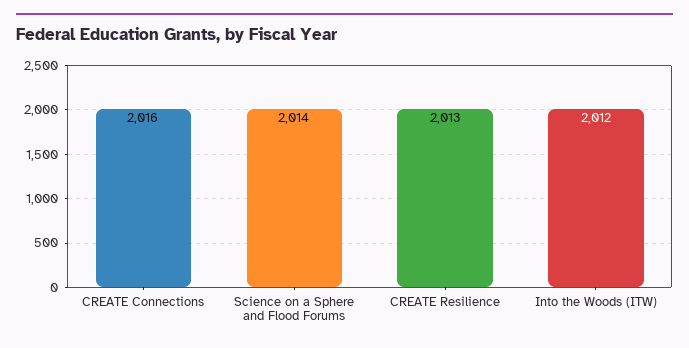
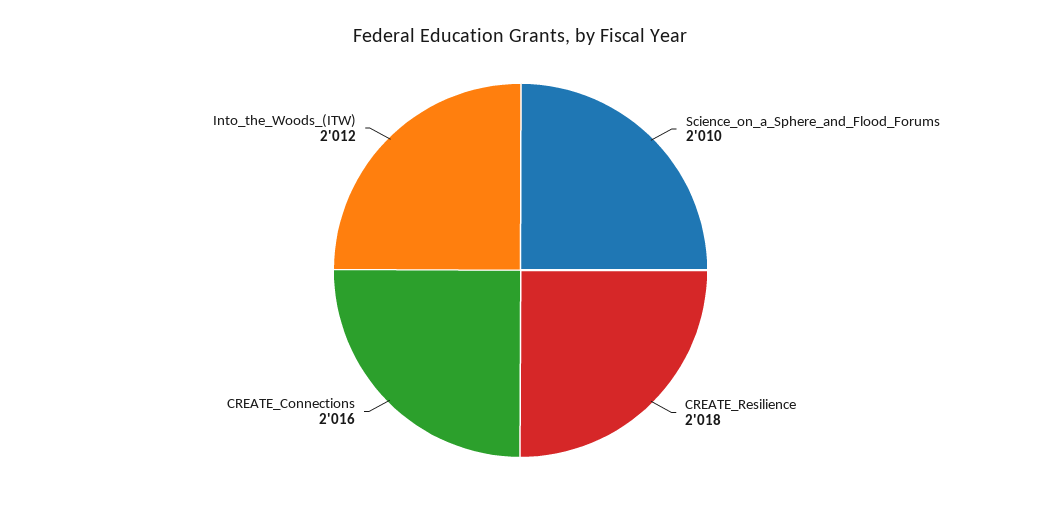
  {
    "CREATE Connections": 2016,
-   "Science on a Sphere and Flood Forums": 2014,
+   "Science on a Sphere and Flood Forums": 2010,
-   "CREATE Resilience": 2013,
+   "CREATE Resilience": 2018,
    "Into the Woods (ITW)": 2012
  }

